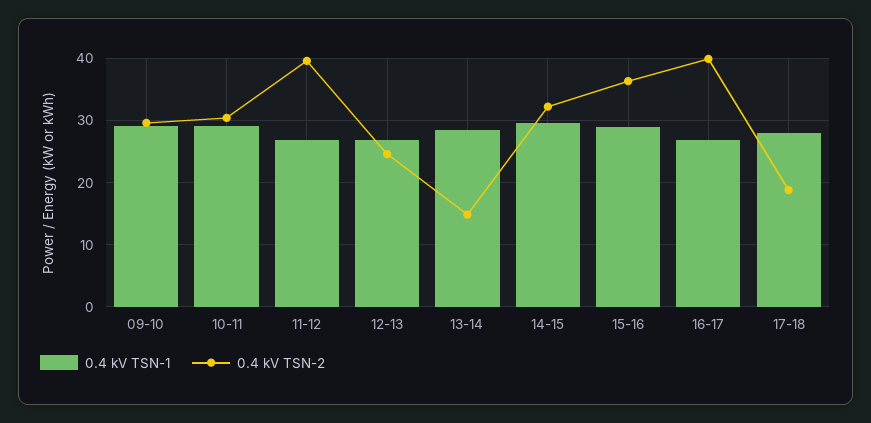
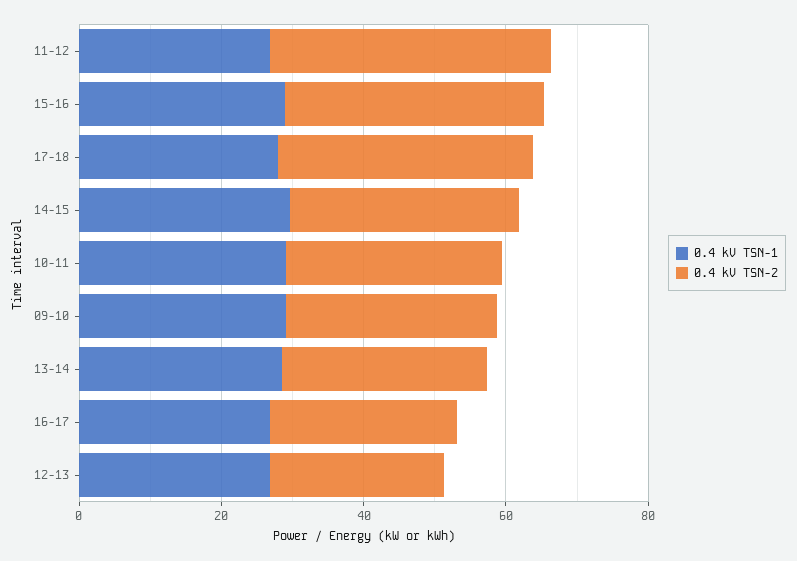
  {
    "0.4 kV TSN-1": {
      "09-10": 29,
      "10-11": 29,
      "11-12": 27,
      "12-13": 27,
      "13-14": 28,
      "14-15": 30,
      "15-16": 29,
      "16-17": 27,
      "17-18": 28
    },
    "0.4 kV TSN-2": {
      "09-10": 30,
      "10-11": 30,
      "11-12": 40,
      "12-13": 25,
-     "13-14": 15,
+     "13-14": 30,
      "14-15": 32,
      "15-16": 36,
-     "16-17": 40,
+     "16-17": 25,
-     "17-18": 19
+     "17-18": 35
    }
  }

